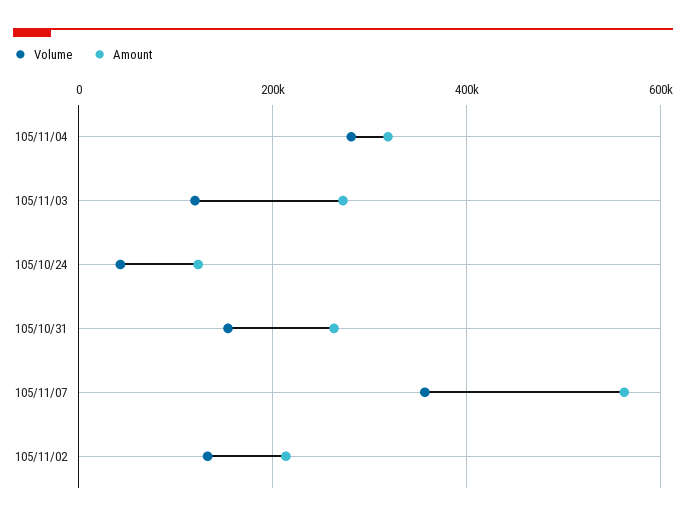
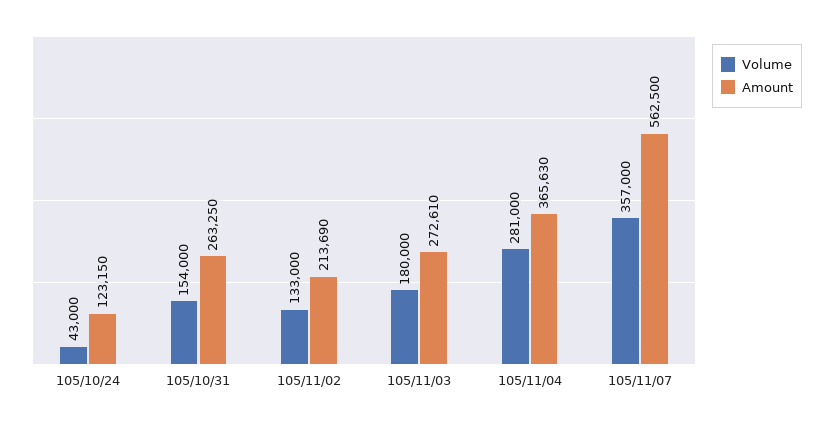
  {
    "Volume": {
      "105/11/04": 281000,
-     "105/11/03": 120000,
+     "105/11/03": 180000,
      "105/10/24": 43000,
      "105/10/31": 154000,
      "105/11/07": 357000,
      "105/11/02": 133000
    },
    "Amount": {
-     "105/11/04": 320000,
+     "105/11/04": 365630,
      "105/11/03": 272610,
      "105/10/24": 123150,
      "105/10/31": 263250,
      "105/11/07": 562500,
      "105/11/02": 213690
    }
  }

